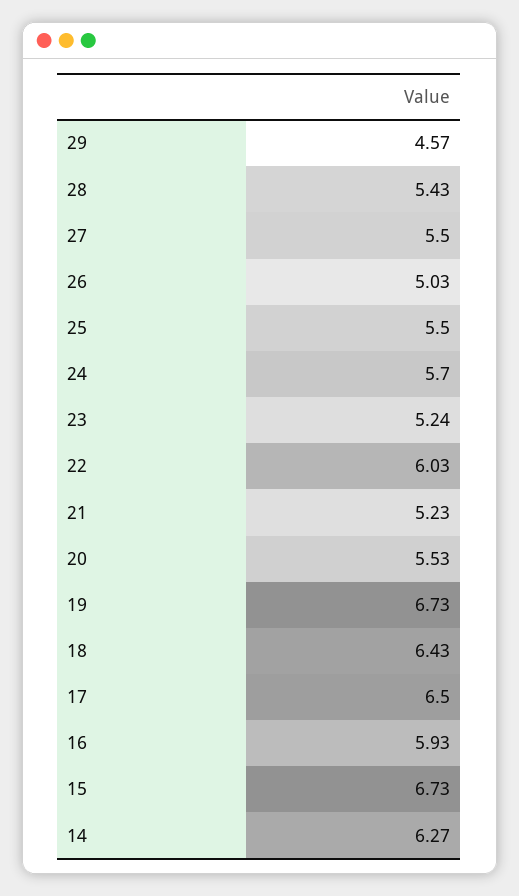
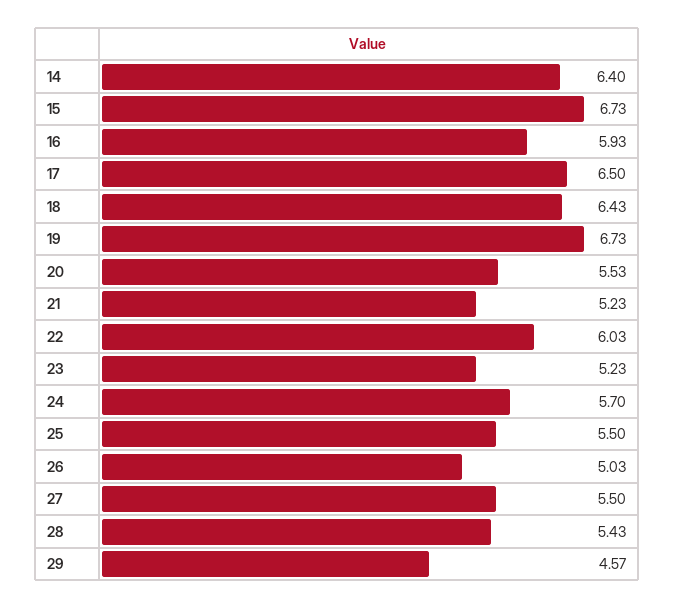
  {
    "29": 4.57,
    "28": 5.43,
    "27": 5.5,
    "26": 5.03,
    "25": 5.5,
    "24": 5.7,
-   "23": 5.24,
+   "23": 5.23,
    "22": 6.03,
    "21": 5.23,
    "20": 5.53,
    "19": 6.73,
    "18": 6.43,
    "17": 6.5,
    "16": 5.93,
    "15": 6.73,
-   "14": 6.27
+   "14": 6.4
  }

